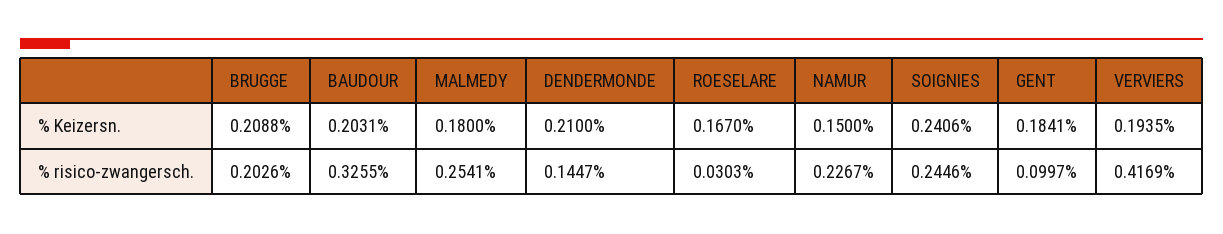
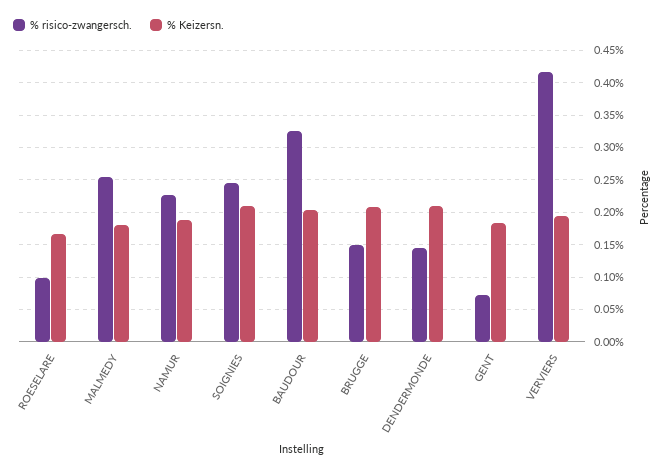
  {
    "% Keizersn.": {
      "BRUGGE": 0.2088,
      "BAUDOUR": 0.2031,
      "MALMEDY": 0.18,
      "DENDERMONDE": 0.21,
      "ROESELARE": 0.167,
-     "NAMUR": 0.15,
+     "NAMUR": 0.19,
-     "SOIGNIES": 0.2406,
+     "SOIGNIES": 0.21,
      "GENT": 0.1841,
      "VERVIERS": 0.1935
    },
    "% risico-zwangersch.": {
-     "BRUGGE": 0.2026,
+     "BRUGGE": 0.15,
      "BAUDOUR": 0.3255,
      "MALMEDY": 0.2541,
      "DENDERMONDE": 0.1447,
-     "ROESELARE": 0.0303,
+     "ROESELARE": 0.1,
      "NAMUR": 0.2267,
      "SOIGNIES": 0.2446,
-     "GENT": 0.0997,
+     "GENT": 0.07,
      "VERVIERS": 0.4169
    }
  }

